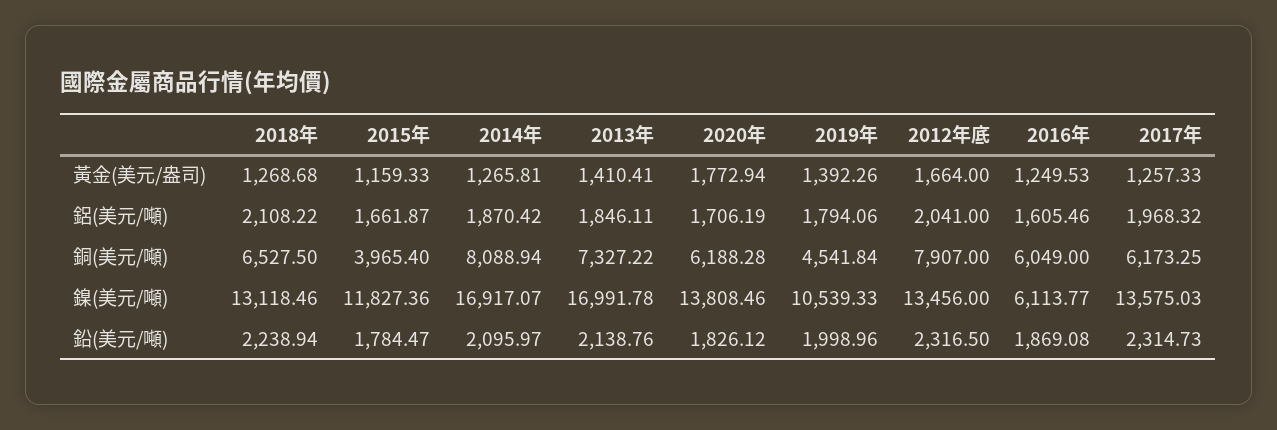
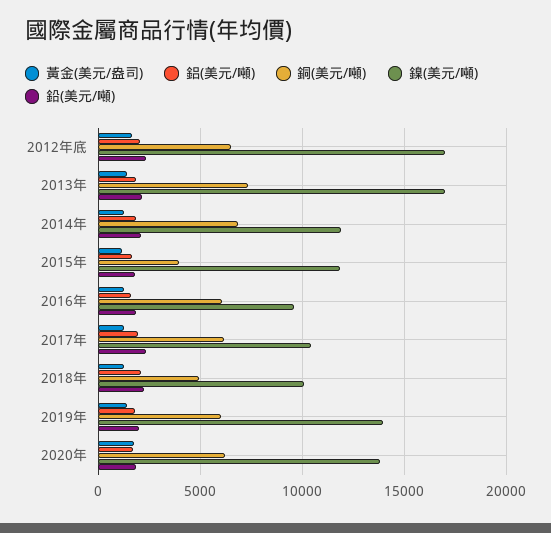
  {
    "黃金(美元/盎司)": {
      "2018年": 1268.68,
      "2015年": 1159.33,
      "2014年": 1265.81,
      "2013年": 1410.41,
      "2020年": 1772.94,
      "2019年": 1392.26,
      "2012年底": 1664,
      "2016年": 1249.53,
      "2017年": 1257.33
    },
    "鋁(美元/噸)": {
      "2018年": 2108.22,
      "2015年": 1661.87,
      "2014年": 1870.42,
      "2013年": 1846.11,
      "2020年": 1706.19,
      "2019年": 1794.06,
      "2012年底": 2041,
      "2016年": 1605.46,
      "2017年": 1968.32
    },
    "銅(美元/噸)": {
-     "2018年": 6527.5,
+     "2018年": 5000,
      "2015年": 3965.4,
-     "2014年": 8088.94,
+     "2014年": 7000,
      "2013年": 7327.22,
      "2020年": 6188.28,
-     "2019年": 4541.84,
+     "2019年": 6000,
-     "2012年底": 7907,
+     "2012年底": 6500,
      "2016年": 6049,
      "2017年": 6173.25
    },
    "鎳(美元/噸)": {
-     "2018年": 13118.46,
+     "2018年": 10000,
      "2015年": 11827.36,
-     "2014年": 16917.07,
+     "2014年": 12000,
      "2013年": 16991.78,
      "2020年": 13808.46,
-     "2019年": 10539.33,
+     "2019年": 14000,
-     "2012年底": 13456,
+     "2012年底": 17000,
-     "2016年": 6113.77,
+     "2016年": 9500,
-     "2017年": 13575.03
+     "2017年": 10500
    },
    "鉛(美元/噸)": {
      "2018年": 2238.94,
      "2015年": 1784.47,
      "2014年": 2095.97,
      "2013年": 2138.76,
      "2020年": 1826.12,
      "2019年": 1998.96,
      "2012年底": 2316.5,
      "2016年": 1869.08,
      "2017年": 2314.73
    }
  }

